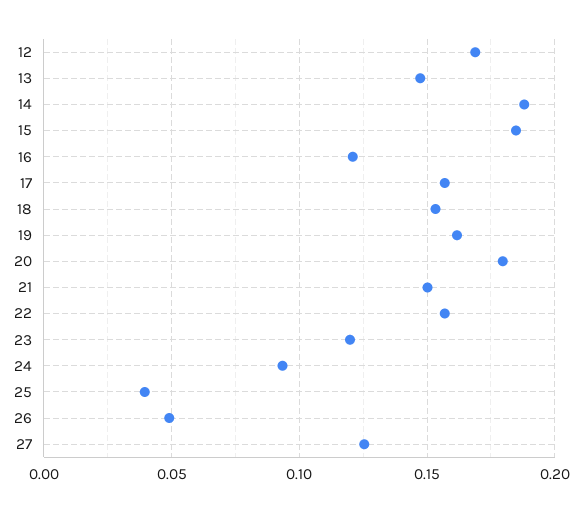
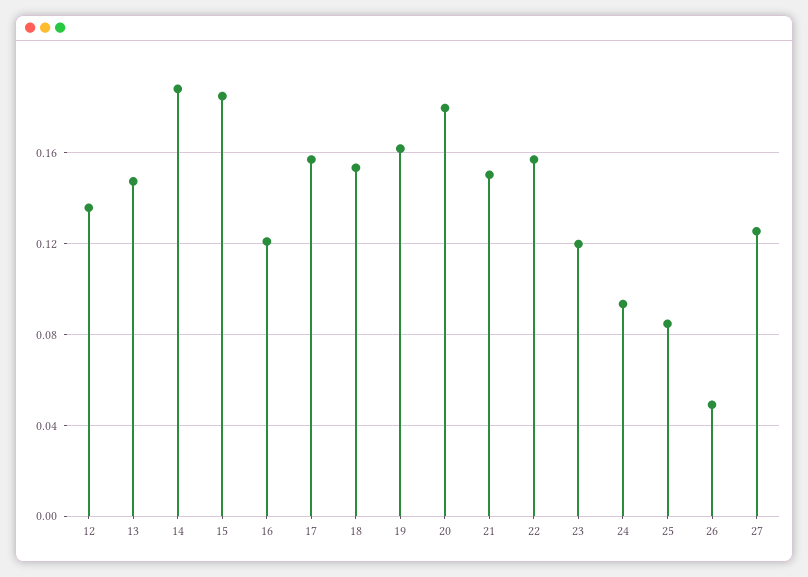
  {
-   "12": 0.17,
+   "12": 0.135,
    "13": 0.145,
    "14": 0.19,
    "15": 0.185,
    "16": 0.12,
    "17": 0.155,
    "18": 0.155,
    "19": 0.16,
    "20": 0.18,
    "21": 0.15,
    "22": 0.155,
    "23": 0.12,
    "24": 0.095,
-   "25": 0.04,
+   "25": 0.085,
    "26": 0.05,
    "27": 0.125
  }

